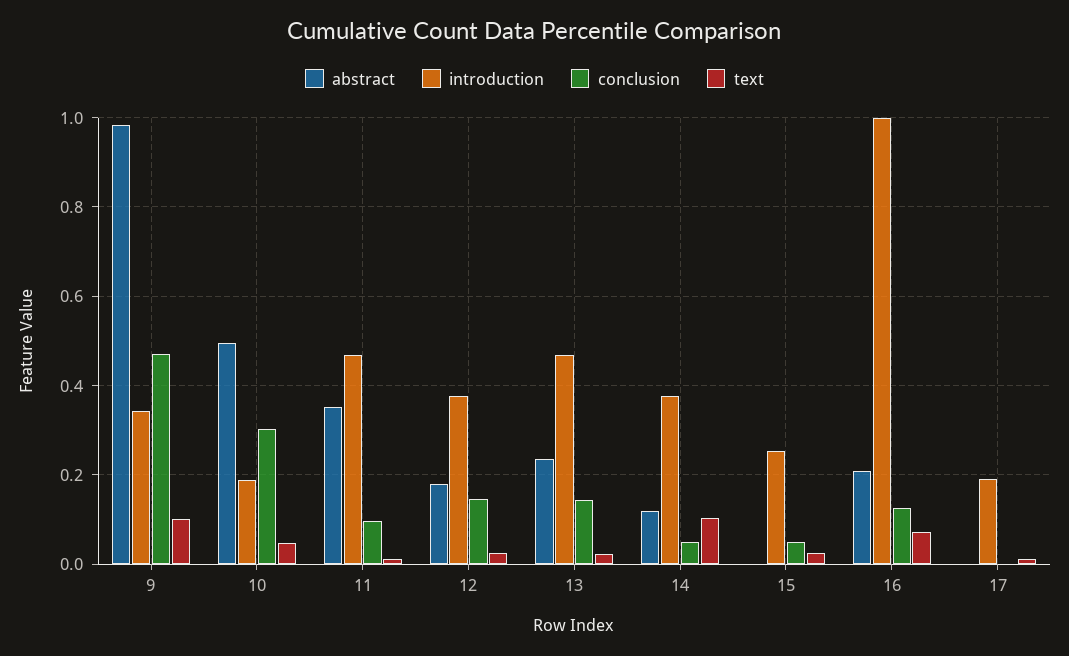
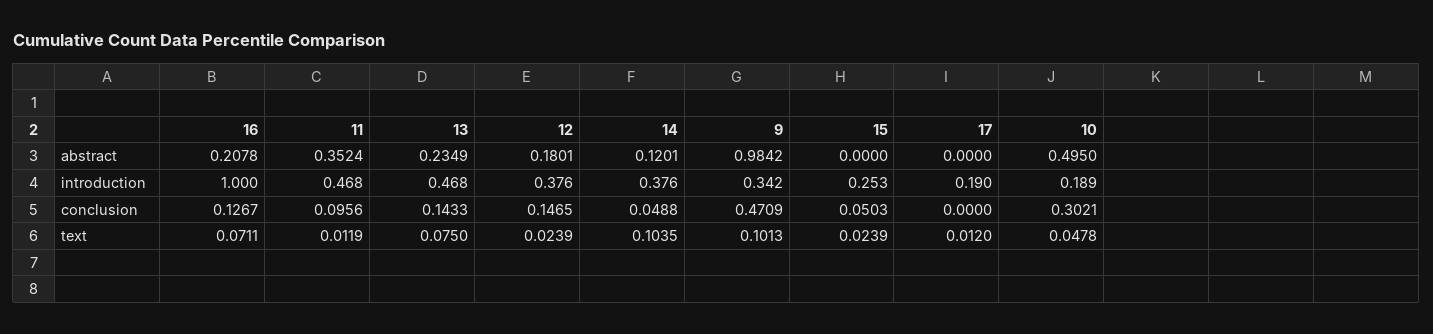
  {
    "abstract": {
      "9": 0.9842,
      "10": 0.495,
      "11": 0.3524,
      "12": 0.1801,
      "13": 0.2349,
      "14": 0.1201,
      "15": 0,
      "16": 0.2078,
      "17": 0
    },
    "introduction": {
      "9": 0.342,
      "10": 0.189,
      "11": 0.468,
      "12": 0.376,
      "13": 0.468,
      "14": 0.376,
      "15": 0.253,
      "16": 1,
      "17": 0.19
    },
    "conclusion": {
      "9": 0.4709,
      "10": 0.3021,
      "11": 0.0956,
      "12": 0.1465,
      "13": 0.1433,
      "14": 0.0488,
      "15": 0.0503,
      "16": 0.1267,
      "17": 0
    },
    "text": {
      "9": 0.1013,
      "10": 0.0478,
      "11": 0.0119,
      "12": 0.0239,
-     "13": 0.02,
+     "13": 0.075,
      "14": 0.1035,
      "15": 0.0239,
      "16": 0.0711,
      "17": 0.012
    }
  }

